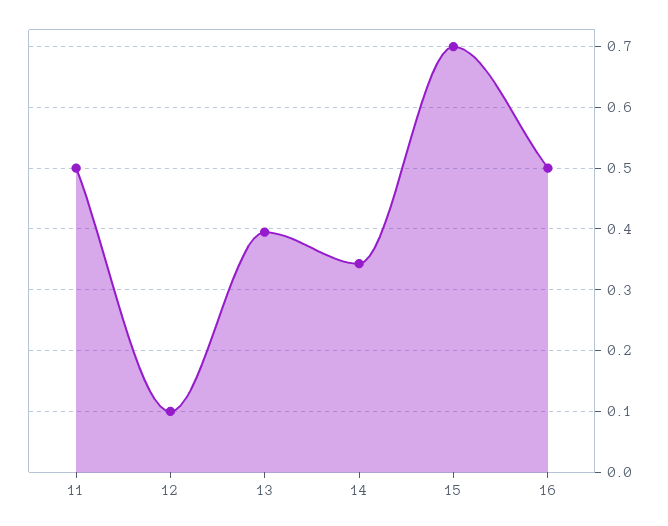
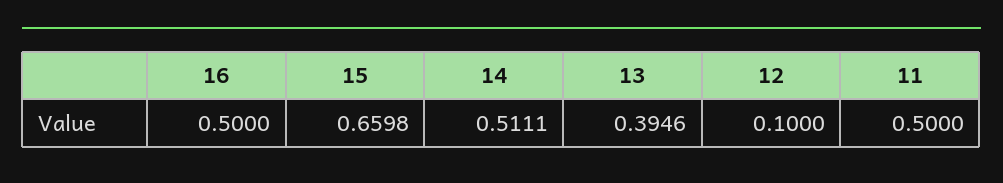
  {
    "11": 0.5,
    "12": 0.1,
    "13": 0.3946,
-   "14": 0.34,
+   "14": 0.5111,
-   "15": 0.7,
+   "15": 0.6598,
    "16": 0.5
  }

